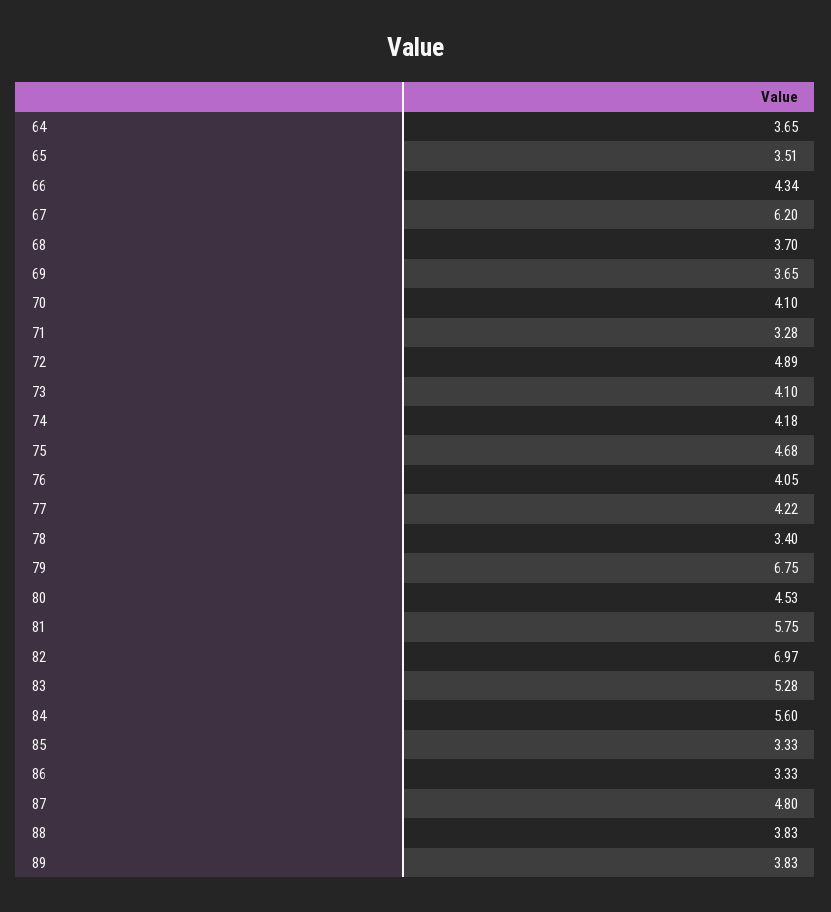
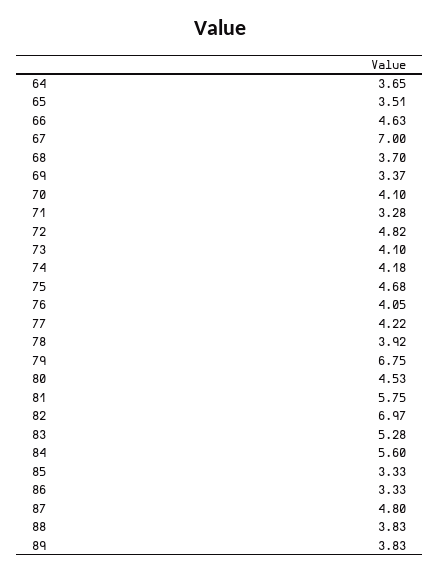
  {
    "64": 3.65,
    "65": 3.51,
-   "66": 4.34,
+   "66": 4.63,
-   "67": 6.2,
+   "67": 7,
    "68": 3.7,
-   "69": 3.65,
+   "69": 3.37,
    "70": 4.1,
    "71": 3.28,
-   "72": 4.89,
+   "72": 4.82,
    "73": 4.1,
    "74": 4.18,
    "75": 4.68,
    "76": 4.05,
    "77": 4.22,
-   "78": 3.4,
+   "78": 3.92,
    "79": 6.75,
    "80": 4.53,
    "81": 5.75,
    "82": 6.97,
    "83": 5.28,
    "84": 5.6,
    "85": 3.33,
    "86": 3.33,
    "87": 4.8,
    "88": 3.83,
    "89": 3.83
  }

